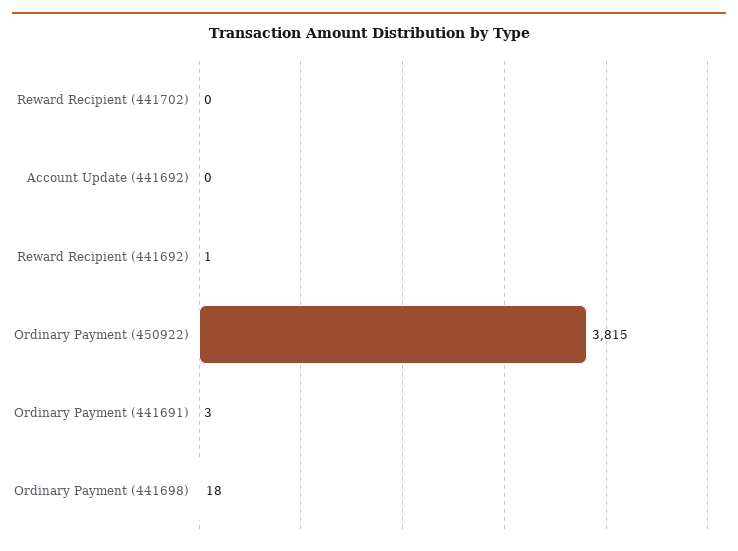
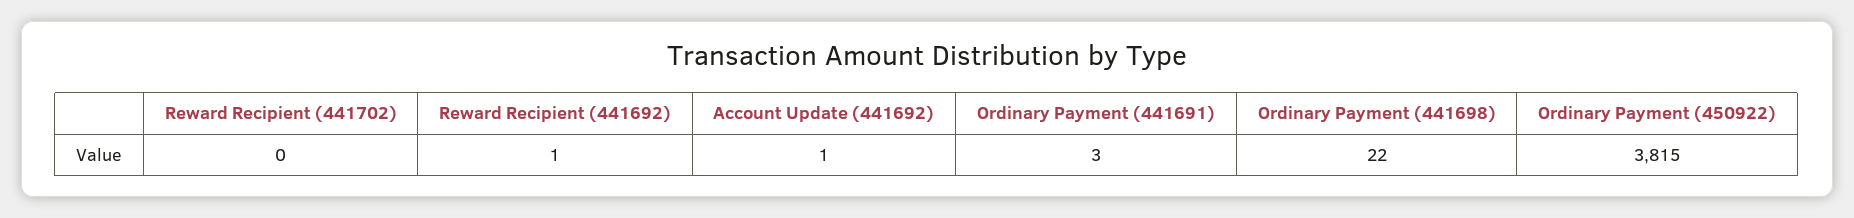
  {
    "Reward Recipient (441702)": 0,
-   "Account Update (441692)": 0,
+   "Account Update (441692)": 1,
    "Reward Recipient (441692)": 1,
    "Ordinary Payment (450922)": 3815,
    "Ordinary Payment (441691)": 3,
-   "Ordinary Payment (441698)": 18
+   "Ordinary Payment (441698)": 22
  }

